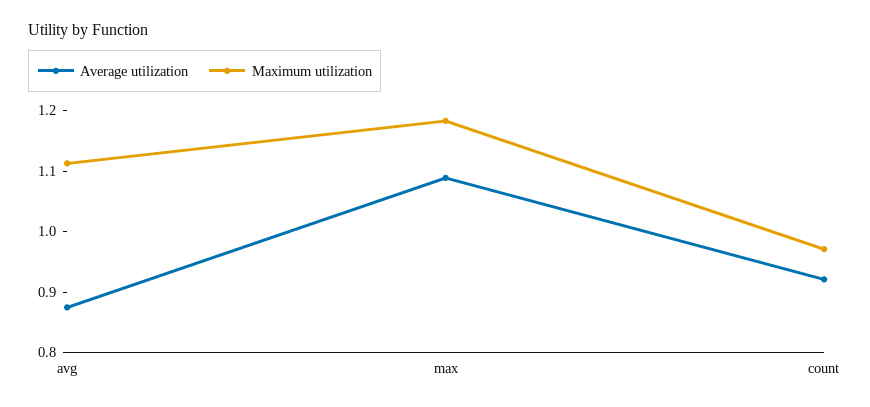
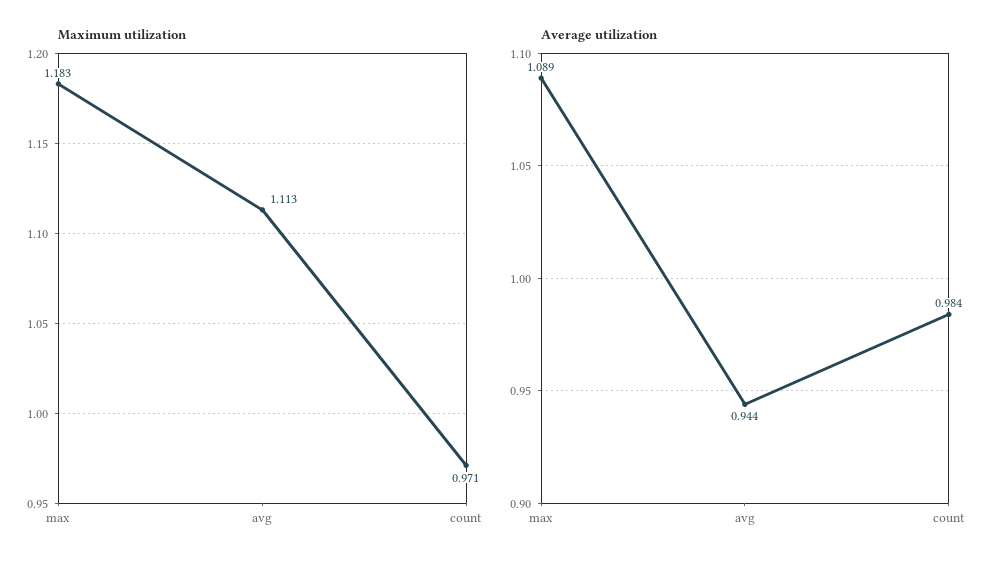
  {
    "Average utilization": {
-     "avg": 0.88,
+     "avg": 0.944,
      "max": 1.089,
-     "count": 0.92
+     "count": 0.984
    },
    "Maximum utilization": {
      "avg": 1.113,
      "max": 1.183,
      "count": 0.971
    }
  }

